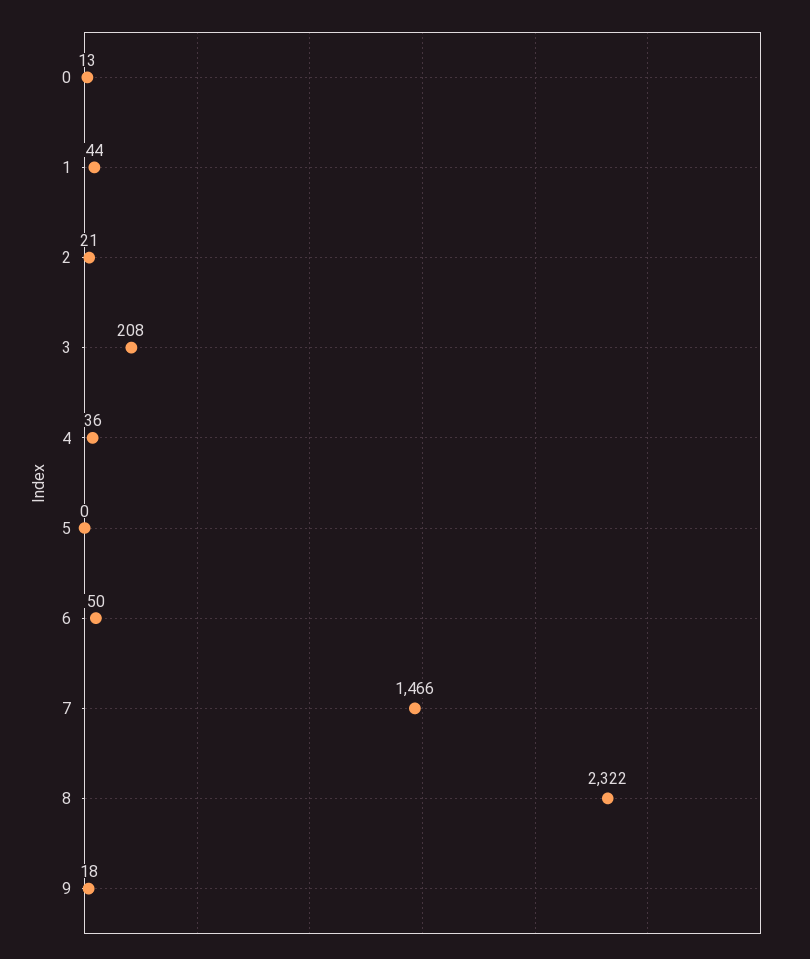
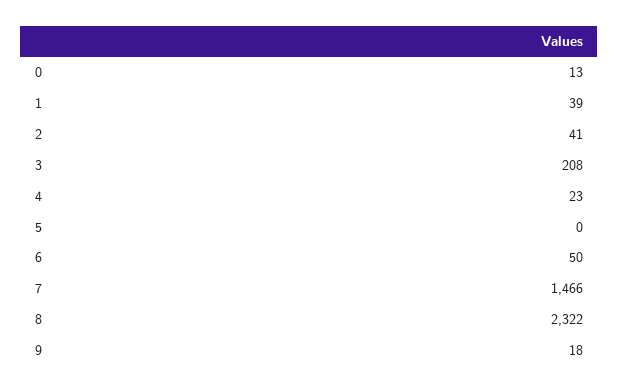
  {
    "0": 13,
-   "1": 44,
+   "1": 39,
-   "2": 21,
+   "2": 41,
    "3": 208,
-   "4": 36,
+   "4": 23,
    "5": 0,
    "6": 50,
    "7": 1466,
    "8": 2322,
    "9": 18
  }

